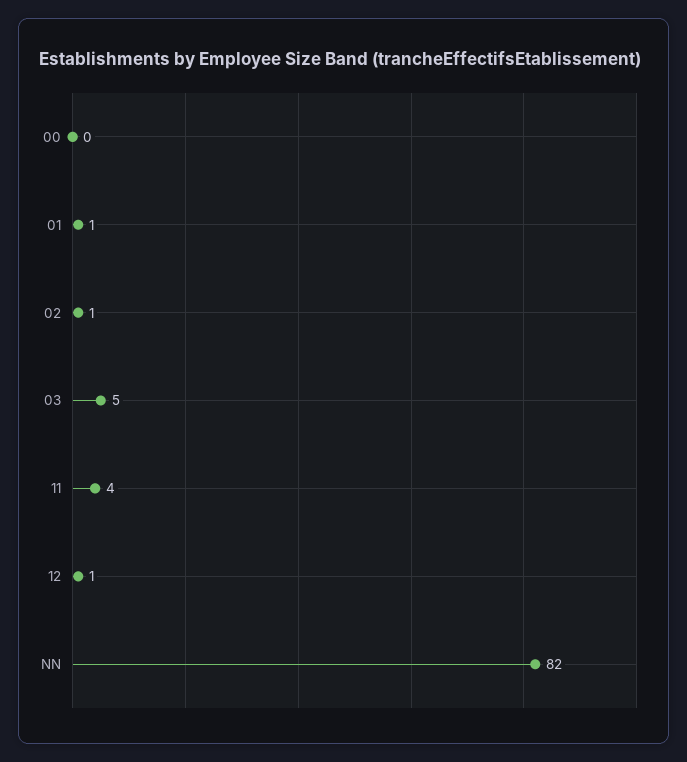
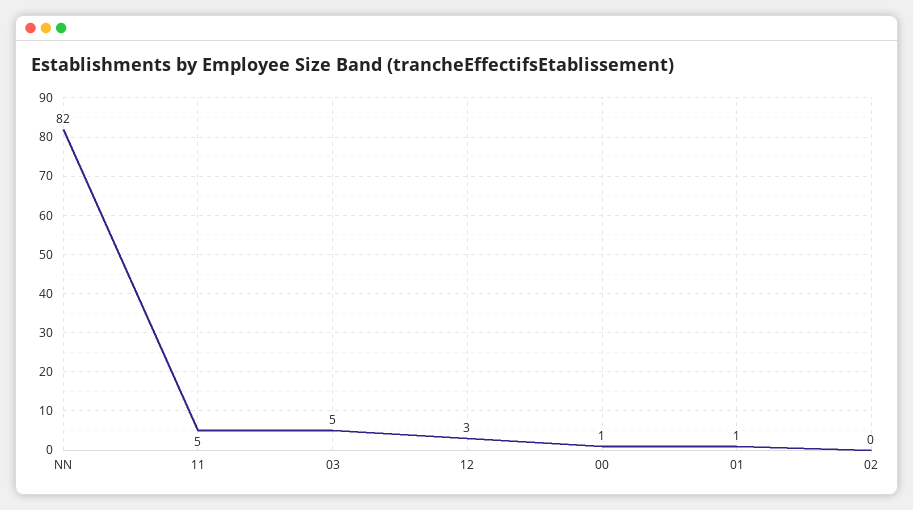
  {
-   "00": 0,
+   "00": 1,
    "01": 1,
-   "02": 1,
+   "02": 0,
    "03": 5,
-   "11": 4,
+   "11": 5,
-   "12": 1,
+   "12": 3,
    "NN": 82
  }

